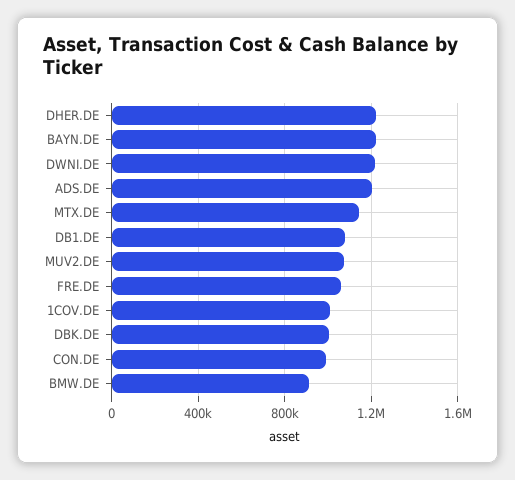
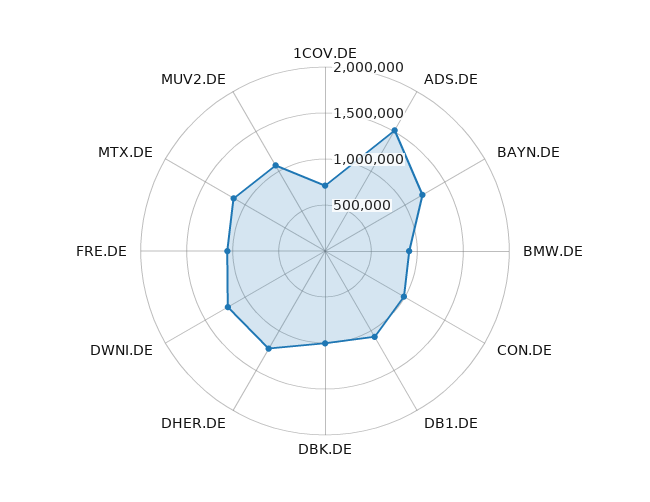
  {
    "DHER.DE": 1200000,
    "BAYN.DE": 1200000,
    "DWNI.DE": 1200000,
-   "ADS.DE": 1200000,
+   "ADS.DE": 1500000,
    "MTX.DE": 1150000,
    "DB1.DE": 1100000,
    "MUV2.DE": 1050000,
    "FRE.DE": 1050000,
-   "1COV.DE": 1000000,
+   "1COV.DE": 700000,
    "DBK.DE": 1000000,
    "CON.DE": 1000000,
    "BMW.DE": 900000
  }

